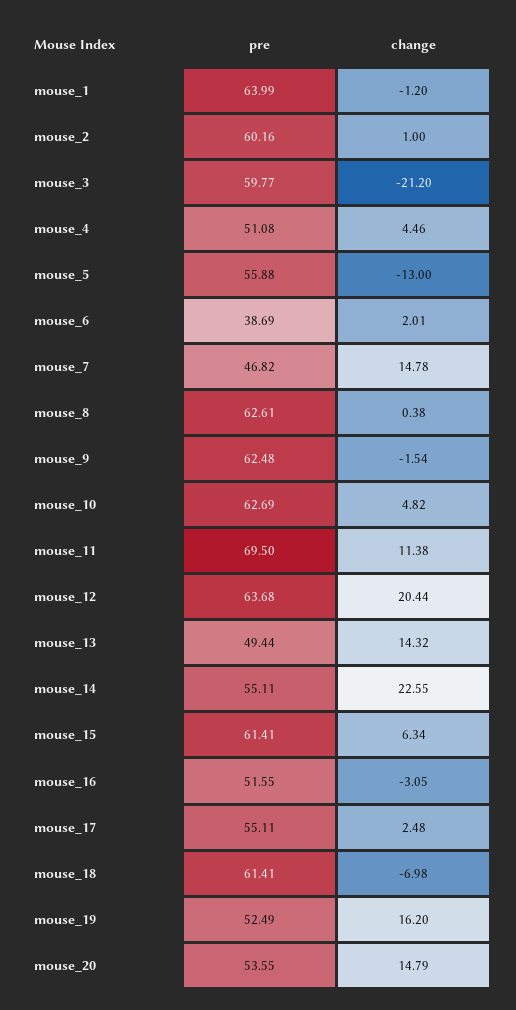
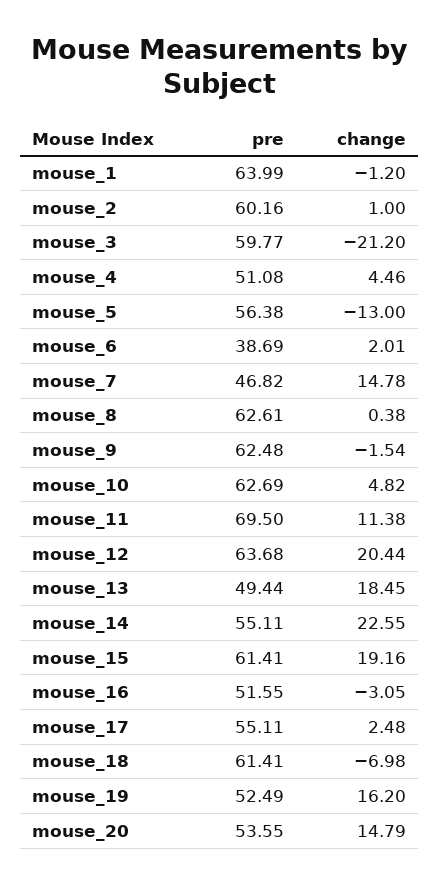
  {
    "pre": {
      "mouse_1": 63.99,
      "mouse_2": 60.16,
      "mouse_3": 59.77,
      "mouse_4": 51.08,
-     "mouse_5": 55.88,
+     "mouse_5": 56.38,
      "mouse_6": 38.69,
      "mouse_7": 46.82,
      "mouse_8": 62.61,
      "mouse_9": 62.48,
      "mouse_10": 62.69,
      "mouse_11": 69.5,
      "mouse_12": 63.68,
      "mouse_13": 49.44,
      "mouse_14": 55.11,
      "mouse_15": 61.41,
      "mouse_16": 51.55,
      "mouse_17": 55.11,
      "mouse_18": 61.41,
      "mouse_19": 52.49,
      "mouse_20": 53.55
    },
    "change": {
      "mouse_1": -1.2,
      "mouse_2": 1,
      "mouse_3": -21.2,
      "mouse_4": 4.46,
      "mouse_5": -13,
      "mouse_6": 2.01,
      "mouse_7": 14.78,
      "mouse_8": 0.38,
      "mouse_9": -1.54,
      "mouse_10": 4.82,
      "mouse_11": 11.38,
      "mouse_12": 20.44,
-     "mouse_13": 14.32,
+     "mouse_13": 18.45,
      "mouse_14": 22.55,
-     "mouse_15": 6.34,
+     "mouse_15": 19.16,
      "mouse_16": -3.05,
      "mouse_17": 2.48,
      "mouse_18": -6.98,
      "mouse_19": 16.2,
      "mouse_20": 14.79
    }
  }

